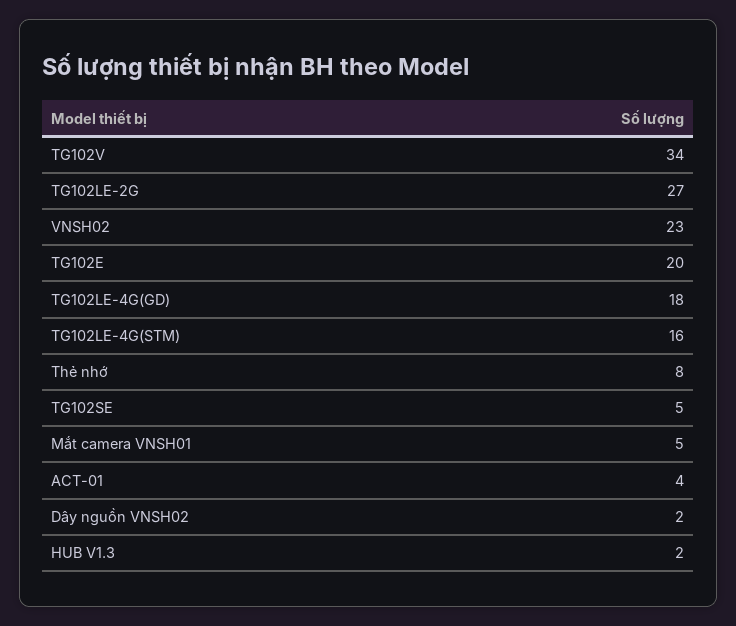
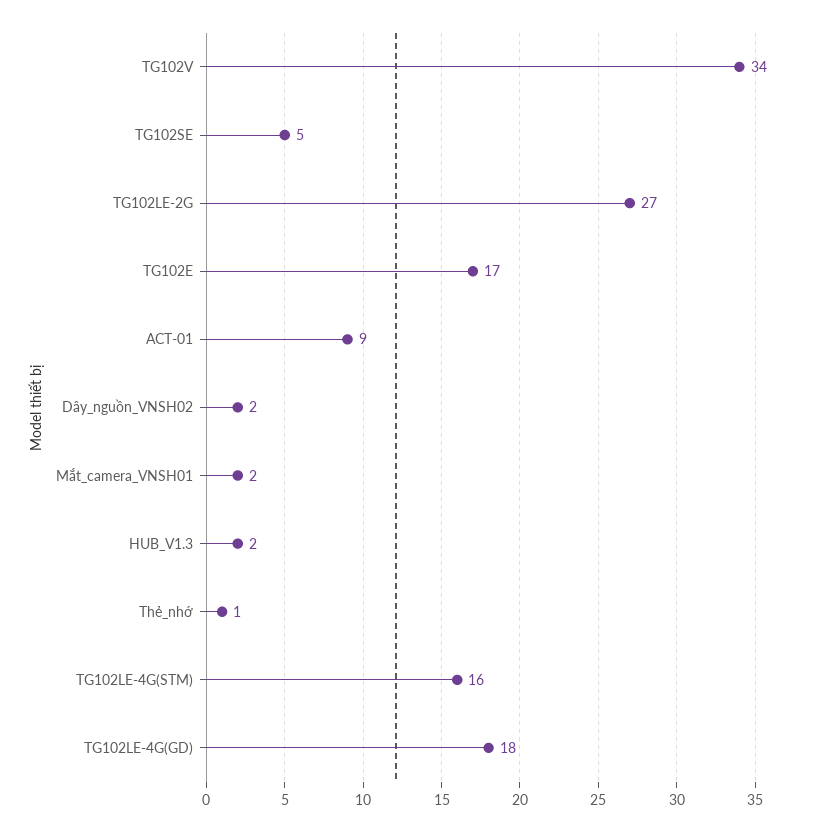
  {
    "TG102V": 34,
    "TG102LE-2G": 27,
-   "VNSH02": 23,
-   "TG102E": 20,
+   "TG102E": 17,
    "TG102LE-4G(GD)": 18,
    "TG102LE-4G(STM)": 16,
-   "Thẻ nhớ": 8,
+   "Thẻ nhớ": 1,
    "TG102SE": 5,
-   "Mắt camera VNSH01": 5,
+   "Mắt camera VNSH01": 2,
-   "ACT-01": 4,
+   "ACT-01": 9,
    "Dây nguồn VNSH02": 2,
    "HUB V1.3": 2
  }

